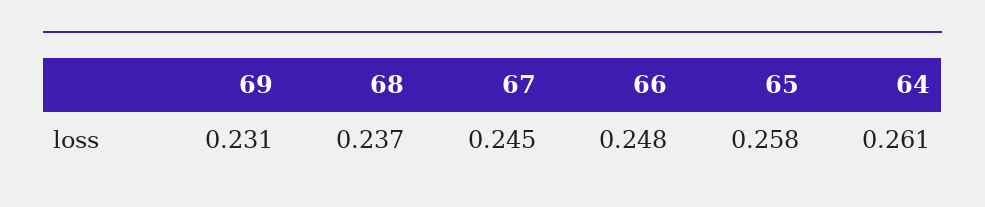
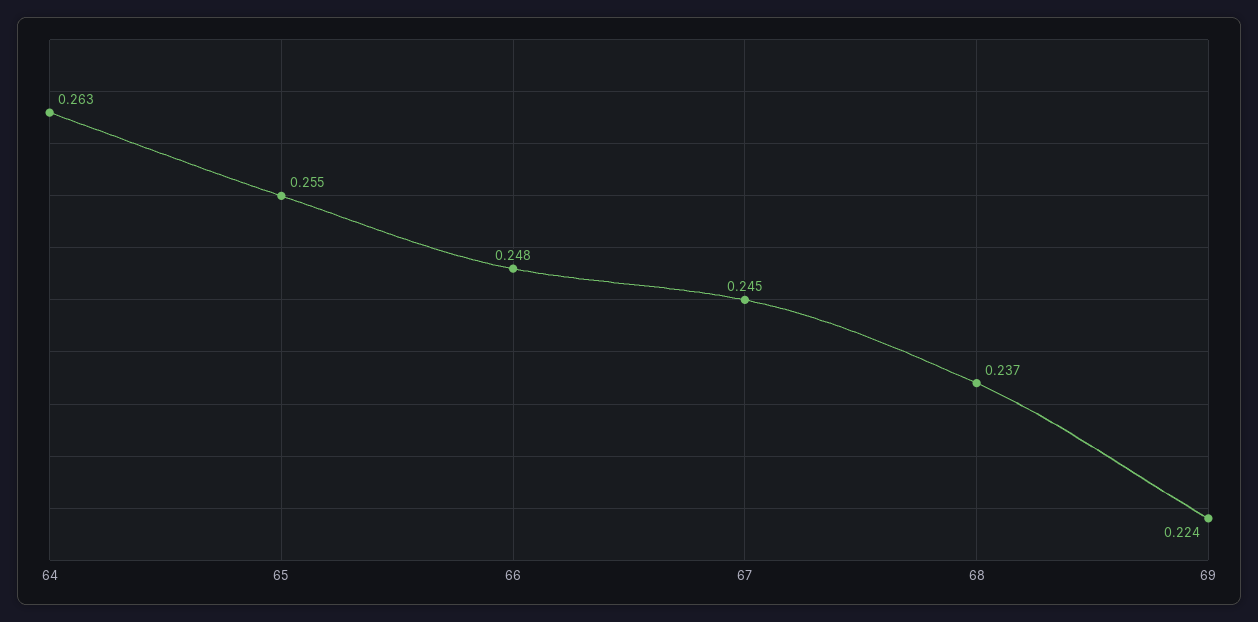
  {
-   "69": 0.231,
+   "69": 0.224,
    "68": 0.237,
    "67": 0.245,
    "66": 0.248,
-   "65": 0.258,
+   "65": 0.255,
-   "64": 0.261
+   "64": 0.263
  }

